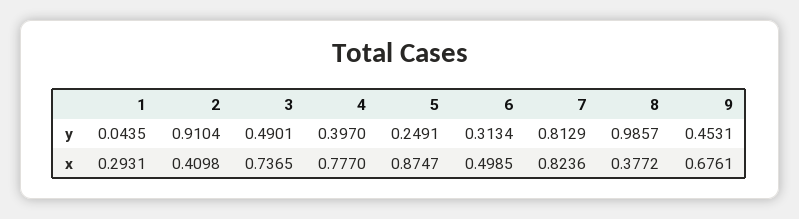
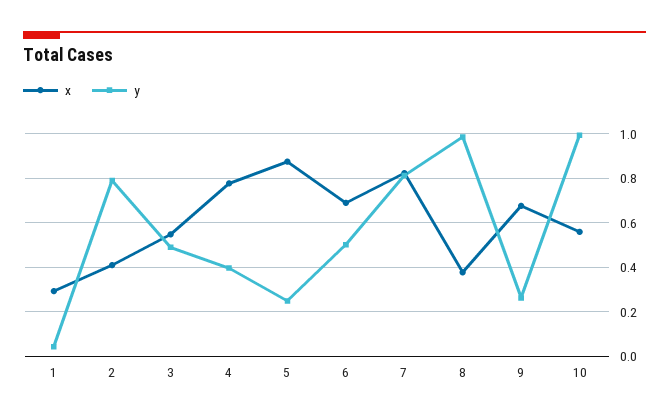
  {
    "y": {
      "1": 0.0435,
-     "2": 0.9104,
+     "2": 0.8,
      "3": 0.4901,
      "4": 0.397,
      "5": 0.2491,
-     "6": 0.3134,
+     "6": 0.5,
      "7": 0.8129,
      "8": 0.9857,
-     "9": 0.4531
+     "9": 0.25,
+     "10": 1
    },
    "x": {
      "1": 0.2931,
      "2": 0.4098,
-     "3": 0.7365,
+     "3": 0.55,
      "4": 0.777,
      "5": 0.8747,
-     "6": 0.4985,
+     "6": 0.7,
      "7": 0.8236,
      "8": 0.3772,
-     "9": 0.6761
+     "9": 0.6761,
+     "10": 0.55
    }
  }

